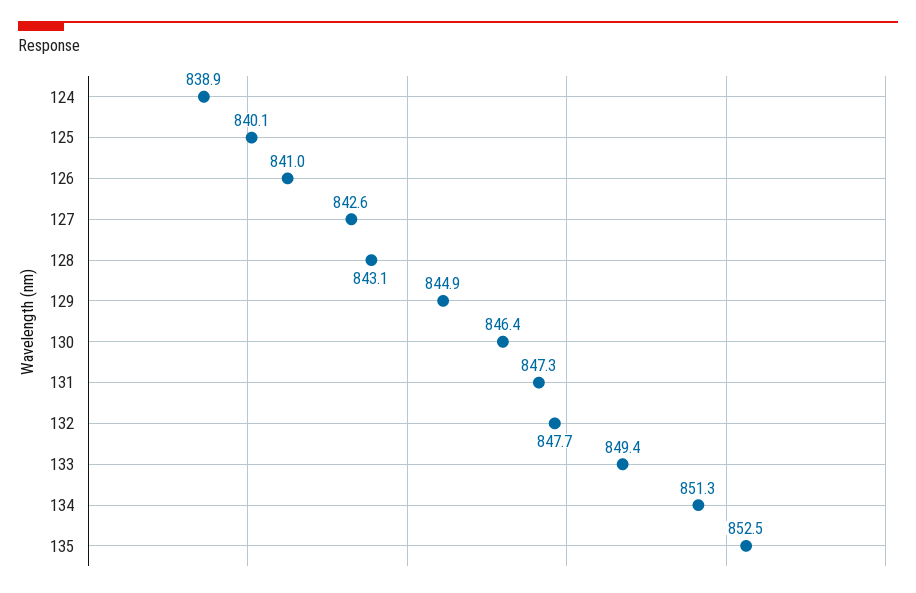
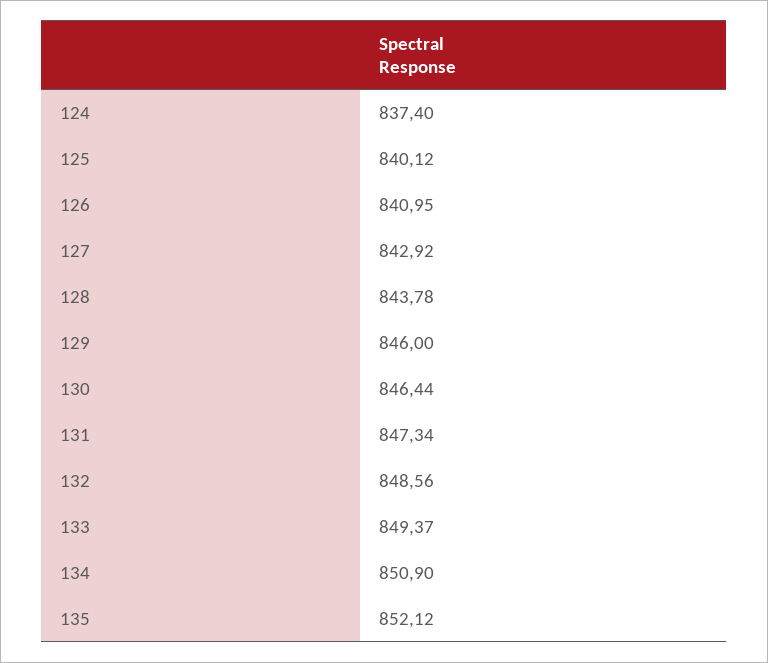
  {
-   "124": 838.9,
+   "124": 837.4,
    "125": 840.12,
    "126": 840.95,
-   "127": 842.6,
+   "127": 842.92,
-   "128": 843.1,
+   "128": 843.78,
-   "129": 844.9,
+   "129": 846,
    "130": 846.44,
    "131": 847.34,
-   "132": 847.7,
+   "132": 848.56,
    "133": 849.37,
-   "134": 851.3,
+   "134": 850.9,
-   "135": 852.5
+   "135": 852.12
  }

